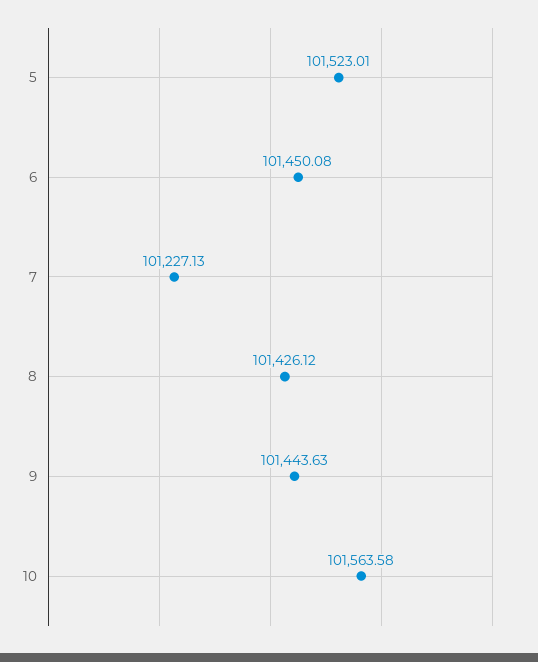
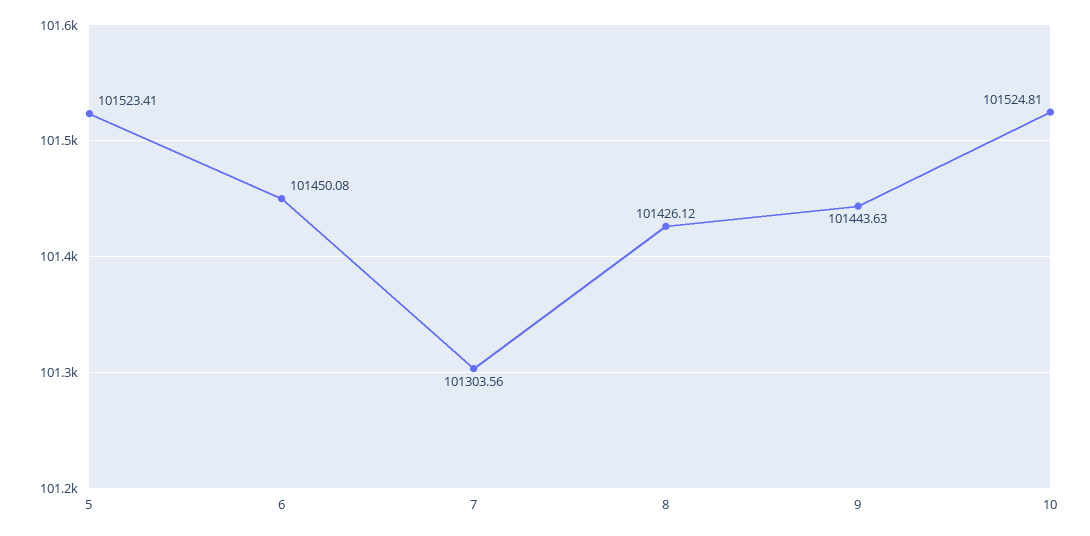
  {
-   "5": 101523.01,
+   "5": 101523.41,
    "6": 101450.08,
-   "7": 101227.13,
+   "7": 101303.56,
    "8": 101426.12,
    "9": 101443.63,
-   "10": 101563.58
+   "10": 101524.81
  }

